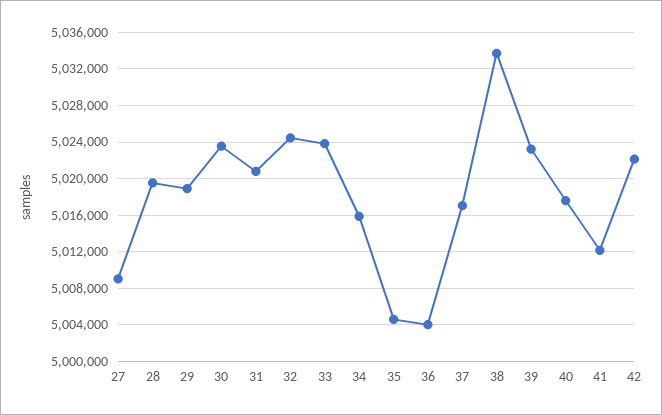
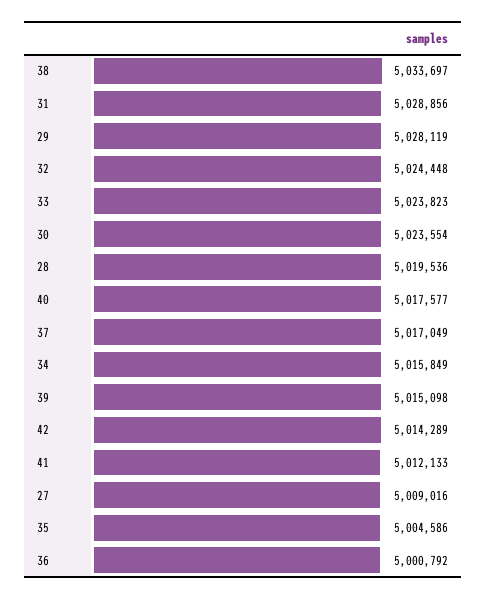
  {
    "27": 5009016,
    "28": 5019536,
-   "29": 5019000,
+   "29": 5028119,
    "30": 5023554,
-   "31": 5021000,
+   "31": 5028856,
    "32": 5024448,
    "33": 5023823,
    "34": 5015849,
    "35": 5004586,
-   "36": 5004000,
+   "36": 5000792,
    "37": 5017049,
    "38": 5033697,
-   "39": 5023000,
+   "39": 5015098,
    "40": 5017577,
    "41": 5012133,
-   "42": 5022000
+   "42": 5014289
  }

